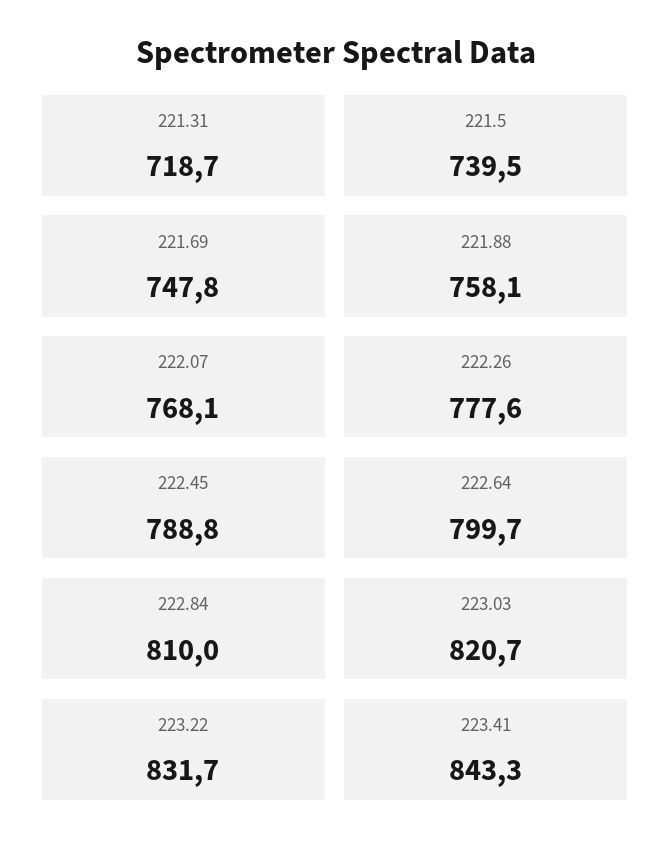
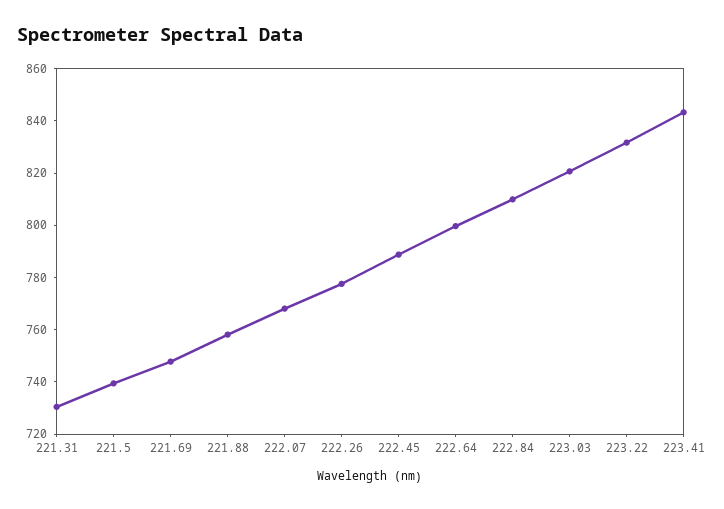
  {
-   "221.31": 718.7,
+   "221.31": 730,
    "221.5": 739.5,
    "221.69": 747.8,
    "221.88": 758.1,
    "222.07": 768.1,
    "222.26": 777.6,
    "222.45": 788.8,
    "222.64": 799.7,
    "222.84": 810,
    "223.03": 820.7,
    "223.22": 831.7,
    "223.41": 843.3
  }

